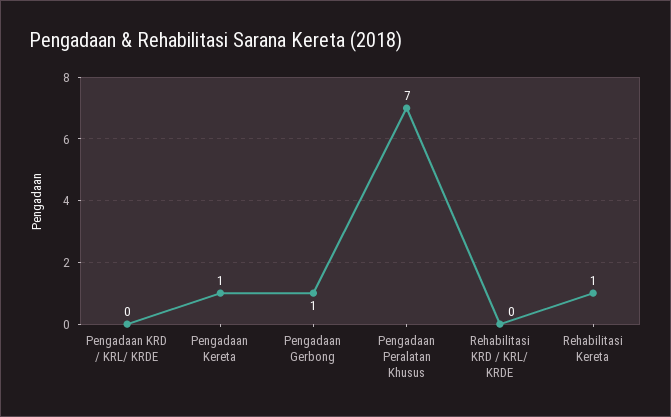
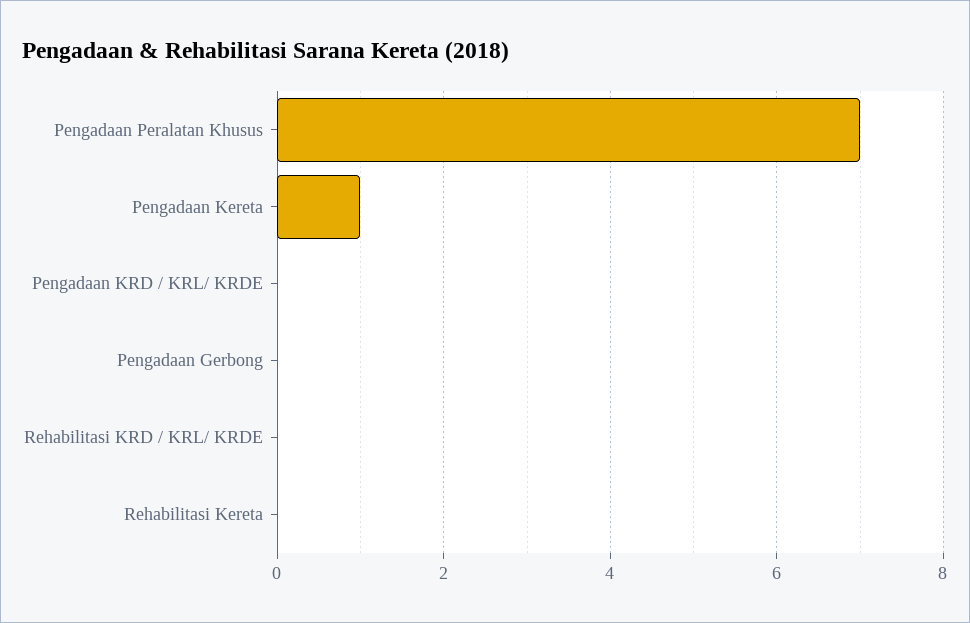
  {
    "Pengadaan KRD / KRL/ KRDE": 0,
    "Pengadaan Kereta": 1,
-   "Pengadaan Gerbong": 1,
+   "Pengadaan Gerbong": 0,
    "Pengadaan Peralatan Khusus": 7,
    "Rehabilitasi KRD / KRL/ KRDE": 0,
-   "Rehabilitasi Kereta": 1
+   "Rehabilitasi Kereta": 0
  }

